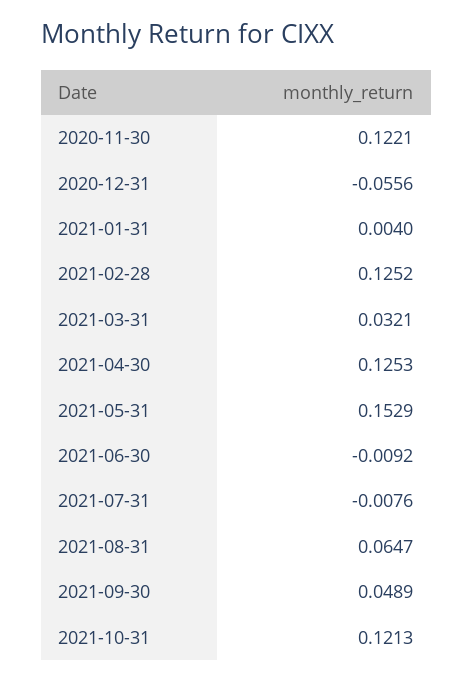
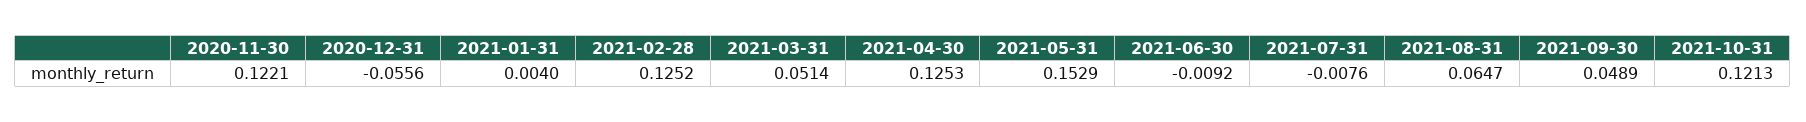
  {
    "2020-11-30": 0.1221,
    "2020-12-31": -0.0556,
    "2021-01-31": 0.004,
    "2021-02-28": 0.1252,
-   "2021-03-31": 0.0321,
+   "2021-03-31": 0.0514,
    "2021-04-30": 0.1253,
    "2021-05-31": 0.1529,
    "2021-06-30": -0.0092,
    "2021-07-31": -0.0076,
    "2021-08-31": 0.0647,
    "2021-09-30": 0.0489,
    "2021-10-31": 0.1213
  }

